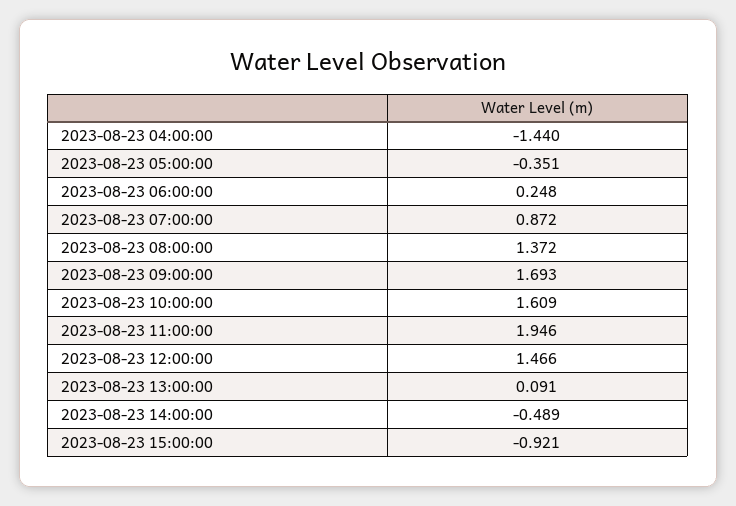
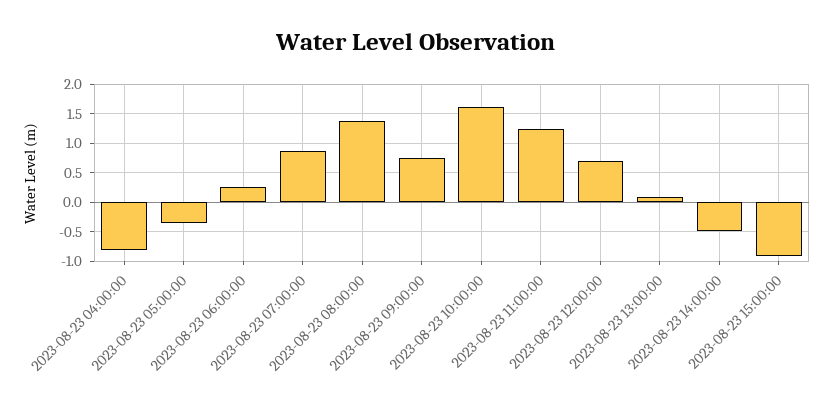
  {
-   "2023-08-23 04:00:00": -1.44,
+   "2023-08-23 04:00:00": -0.75,
    "2023-08-23 05:00:00": -0.351,
    "2023-08-23 06:00:00": 0.248,
    "2023-08-23 07:00:00": 0.872,
    "2023-08-23 08:00:00": 1.372,
-   "2023-08-23 09:00:00": 1.693,
+   "2023-08-23 09:00:00": 0.75,
    "2023-08-23 10:00:00": 1.609,
-   "2023-08-23 11:00:00": 1.946,
+   "2023-08-23 11:00:00": 1.25,
-   "2023-08-23 12:00:00": 1.466,
+   "2023-08-23 12:00:00": 0.75,
    "2023-08-23 13:00:00": 0.091,
    "2023-08-23 14:00:00": -0.489,
    "2023-08-23 15:00:00": -0.921
  }

